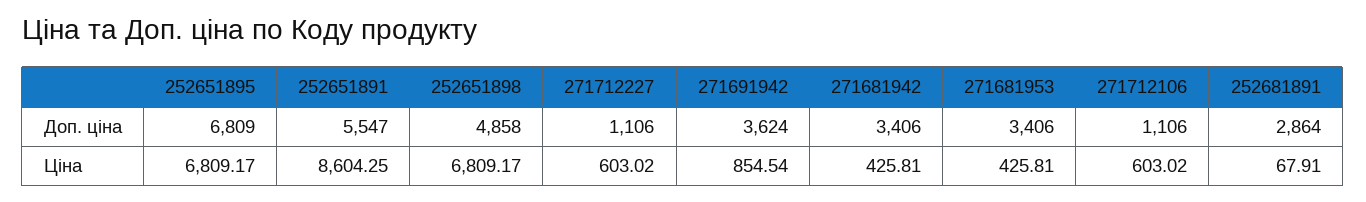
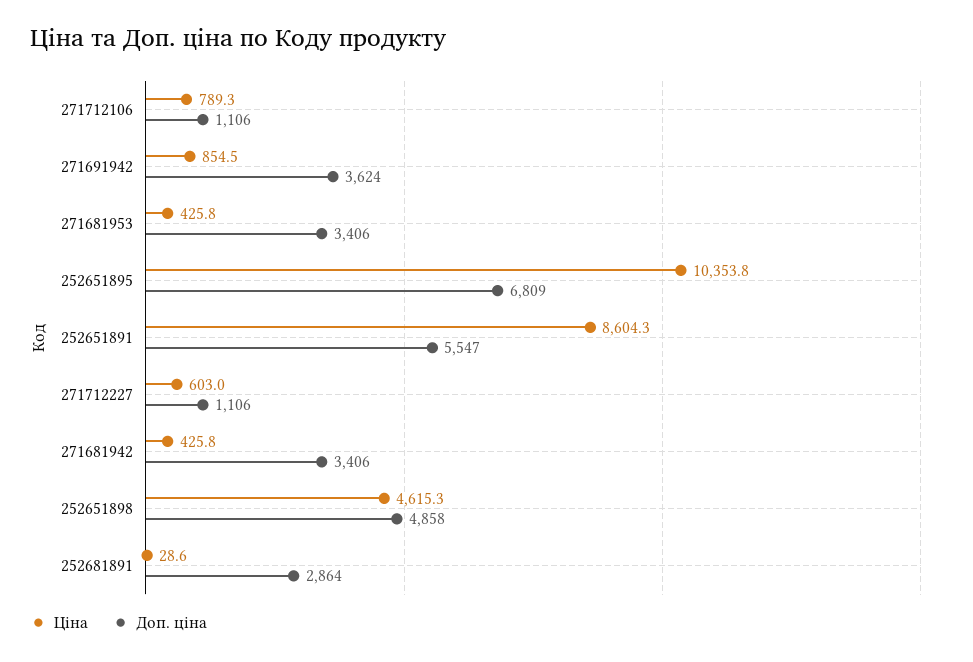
  {
    "Доп. ціна": {
      "252651895": 6809,
      "252651891": 5547,
      "252651898": 4858,
      "271712227": 1106,
      "271691942": 3624,
      "271681942": 3406,
      "271681953": 3406,
      "271712106": 1106,
      "252681891": 2864
    },
    "Ціна": {
-     "252651895": 6809.17,
+     "252651895": 10353.8,
      "252651891": 8604.25,
-     "252651898": 6809.17,
+     "252651898": 4615.3,
      "271712227": 603.02,
      "271691942": 854.54,
      "271681942": 425.81,
      "271681953": 425.81,
-     "271712106": 603.02,
+     "271712106": 789.3,
-     "252681891": 67.91
+     "252681891": 28.6
    }
  }

